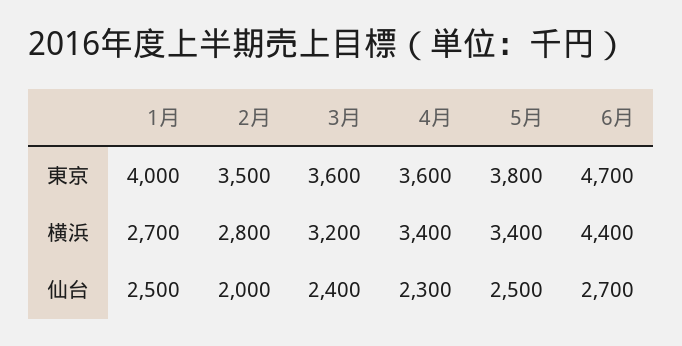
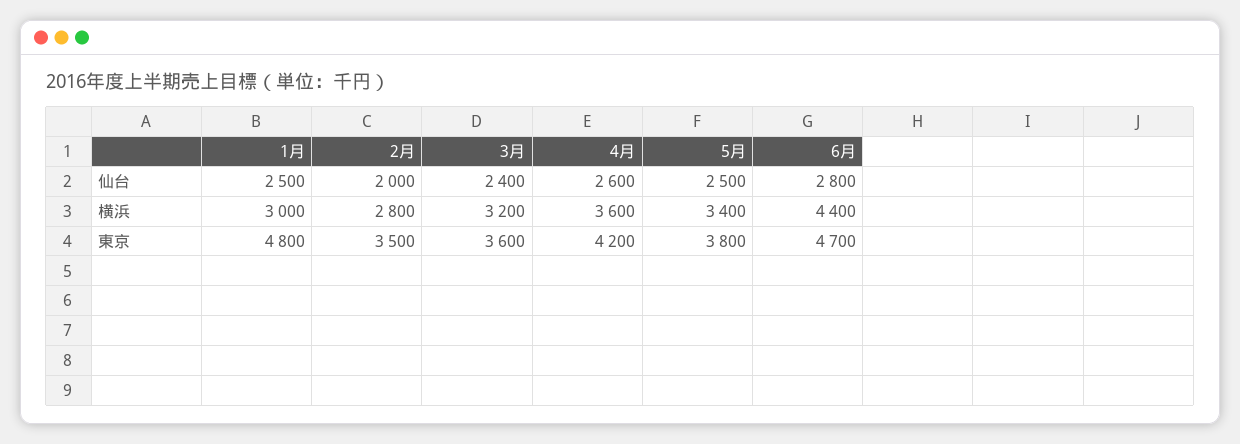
  {
    "1月": {
-     "東京": 4000,
+     "東京": 4800,
-     "横浜": 2700,
+     "横浜": 3000,
      "仙台": 2500
    },
    "2月": {
      "東京": 3500,
      "横浜": 2800,
      "仙台": 2000
    },
    "3月": {
      "東京": 3600,
      "横浜": 3200,
      "仙台": 2400
    },
    "4月": {
-     "東京": 3600,
+     "東京": 4200,
-     "横浜": 3400,
+     "横浜": 3600,
-     "仙台": 2300
+     "仙台": 2600
    },
    "5月": {
      "東京": 3800,
      "横浜": 3400,
      "仙台": 2500
    },
    "6月": {
      "東京": 4700,
      "横浜": 4400,
-     "仙台": 2700
+     "仙台": 2800
    }
  }

